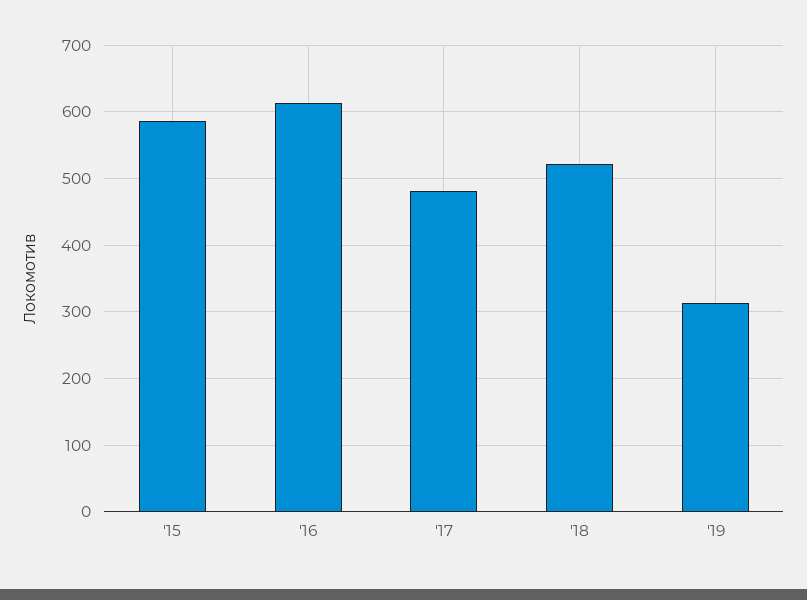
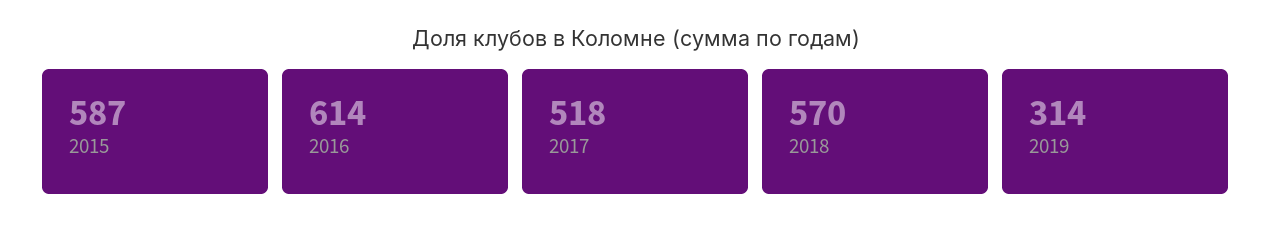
  {
    "'15": 587,
    "'16": 614,
-   "'17": 480,
+   "'17": 518,
-   "'18": 520,
+   "'18": 570,
    "'19": 314
  }

